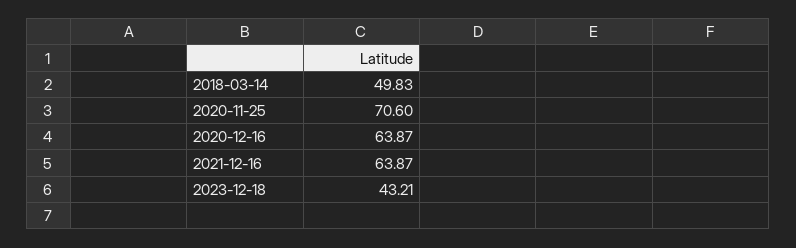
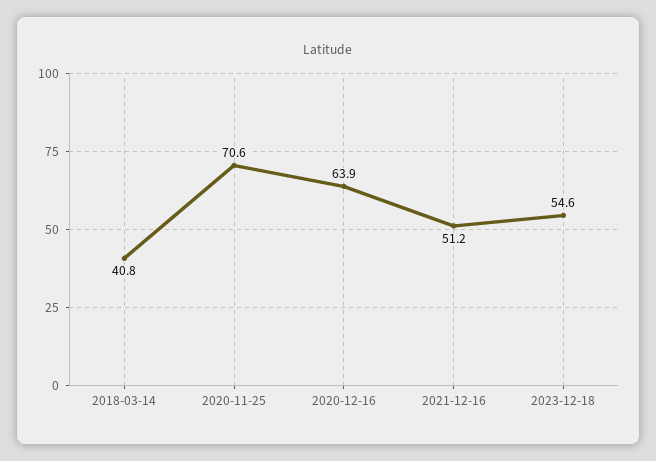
  {
-   "2018-03-14": 49.83,
+   "2018-03-14": 40.8,
    "2020-11-25": 70.6,
    "2020-12-16": 63.87,
-   "2021-12-16": 63.87,
+   "2021-12-16": 51.2,
-   "2023-12-18": 43.21
+   "2023-12-18": 54.6
  }

